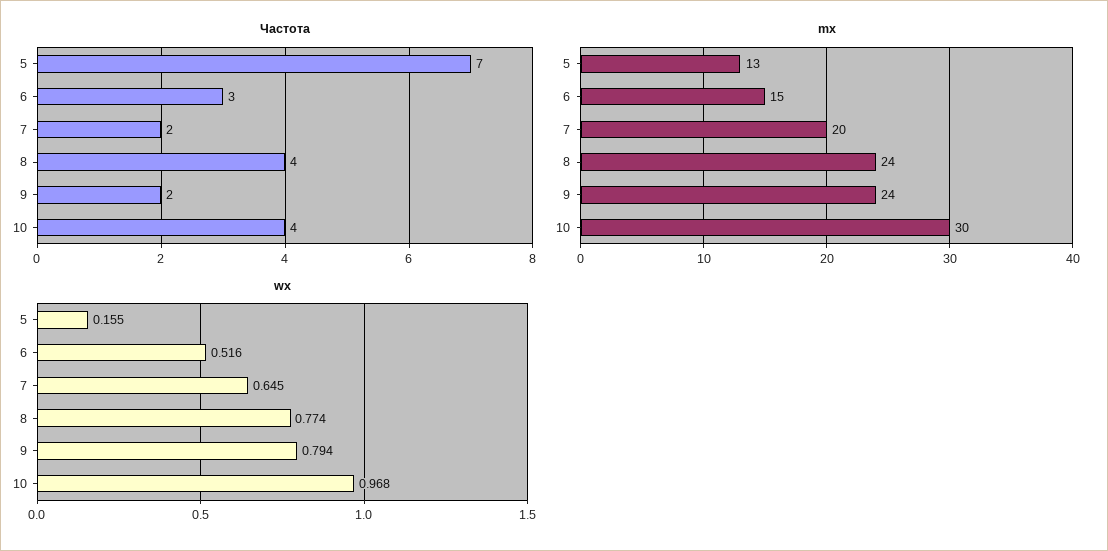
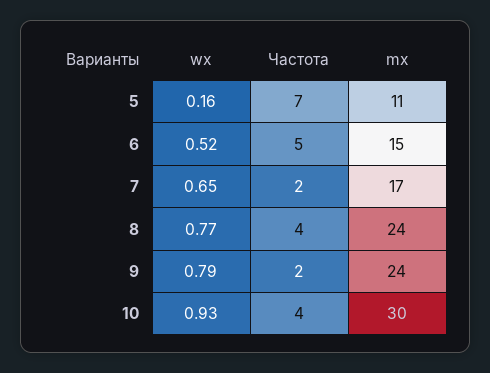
  {
    "Частота": {
      "5": 7,
-     "6": 3,
+     "6": 5,
      "7": 2,
      "8": 4,
      "9": 2,
      "10": 4
    },
    "mx": {
-     "5": 13,
+     "5": 11,
      "6": 15,
-     "7": 20,
+     "7": 17,
      "8": 24,
      "9": 24,
      "10": 30
    },
    "wx": {
      "5": 0.155,
      "6": 0.516,
      "7": 0.645,
      "8": 0.774,
      "9": 0.794,
-     "10": 0.968
+     "10": 0.93
    }
  }

